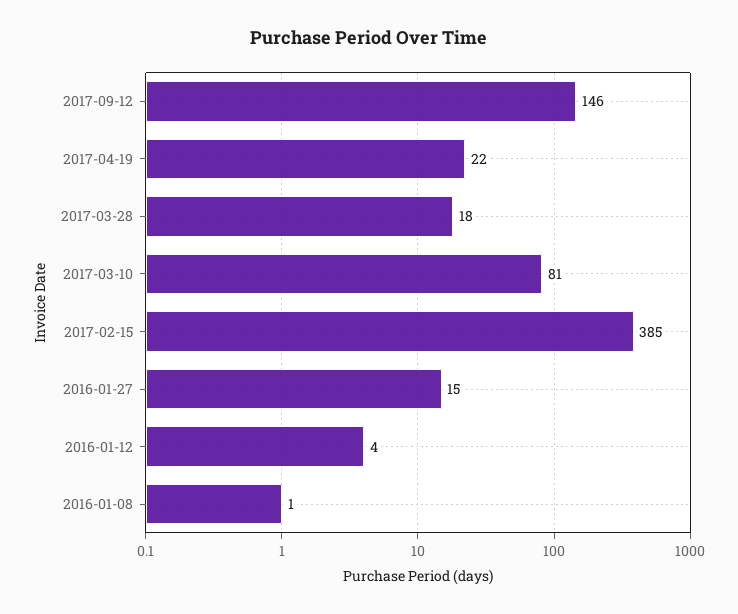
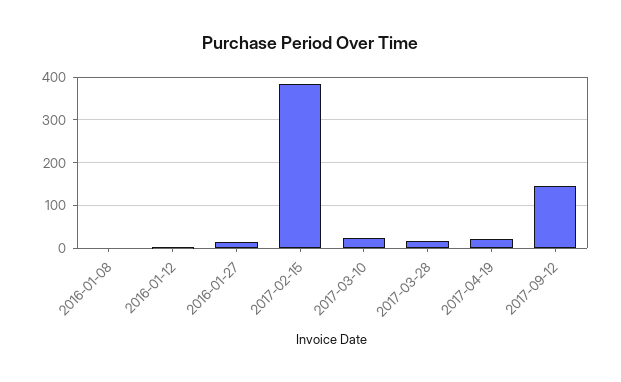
  {
    "2017-09-12": 146,
    "2017-04-19": 22,
    "2017-03-28": 18,
-   "2017-03-10": 81,
+   "2017-03-10": 20,
    "2017-02-15": 385,
    "2016-01-27": 15,
    "2016-01-12": 4,
    "2016-01-08": 1
  }

